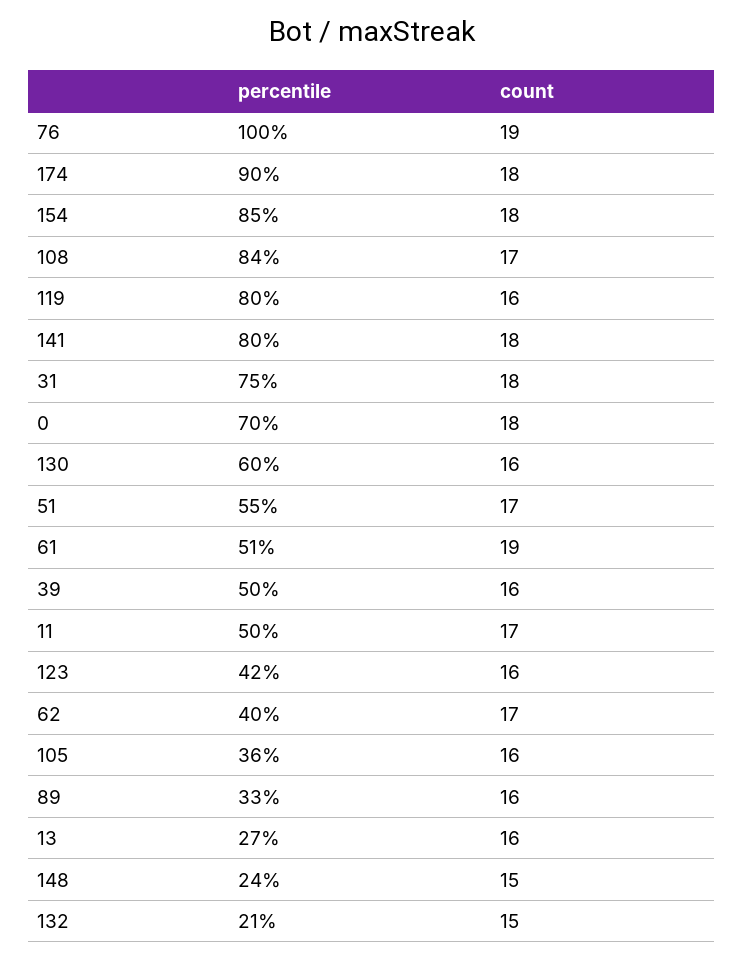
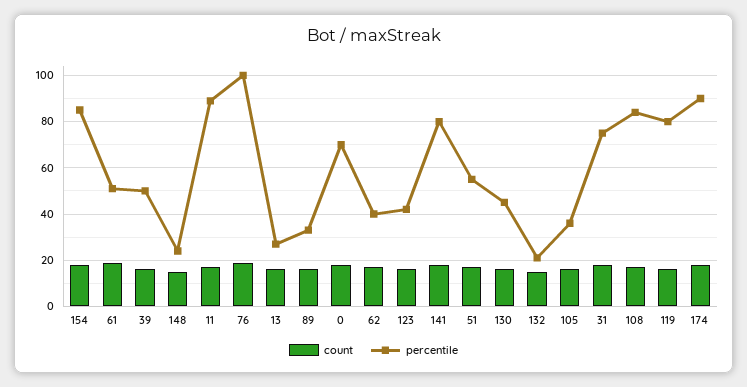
  {
    "percentile": {
      "76": 100,
      "174": 90,
      "154": 85,
      "108": 84,
      "119": 80,
      "141": 80,
      "31": 75,
      "0": 70,
-     "130": 60,
+     "130": 45,
      "51": 55,
      "61": 51,
      "39": 50,
-     "11": 50,
+     "11": 90,
      "123": 42,
      "62": 40,
      "105": 36,
      "89": 33,
      "13": 27,
      "148": 24,
      "132": 21
    },
    "count": {
      "76": 19,
      "174": 18,
      "154": 18,
      "108": 17,
      "119": 16,
      "141": 18,
      "31": 18,
      "0": 18,
      "130": 16,
      "51": 17,
      "61": 19,
      "39": 16,
      "11": 17,
      "123": 16,
      "62": 17,
      "105": 16,
      "89": 16,
      "13": 16,
      "148": 15,
      "132": 15
    }
  }

